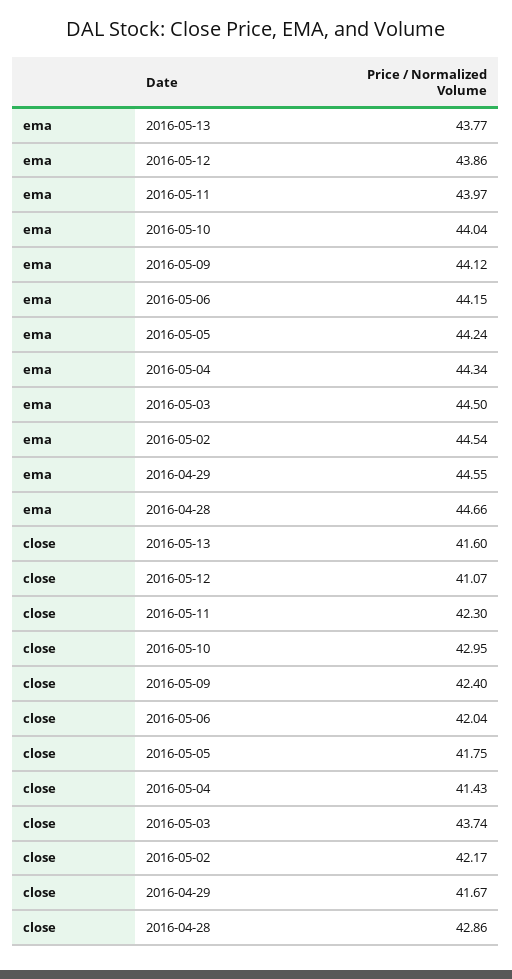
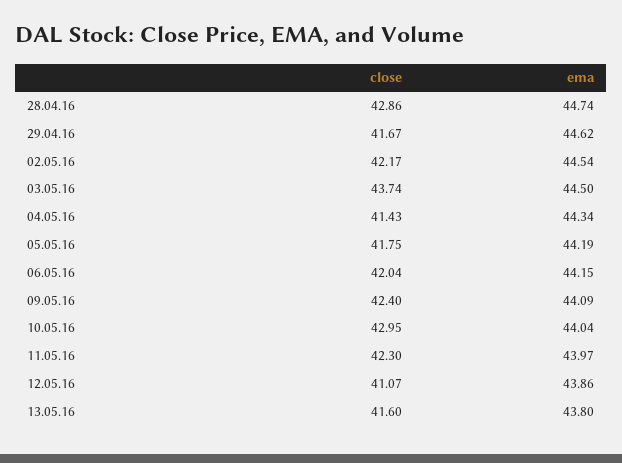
  {
    "ema": {
-     "2016-05-13": 43.77,
+     "2016-05-13": 43.8,
      "2016-05-12": 43.86,
      "2016-05-11": 43.97,
      "2016-05-10": 44.04,
-     "2016-05-09": 44.12,
+     "2016-05-09": 44.09,
      "2016-05-06": 44.15,
-     "2016-05-05": 44.24,
+     "2016-05-05": 44.19,
      "2016-05-04": 44.34,
      "2016-05-03": 44.5,
      "2016-05-02": 44.54,
-     "2016-04-29": 44.55,
+     "2016-04-29": 44.62,
-     "2016-04-28": 44.66
+     "2016-04-28": 44.74
    },
    "close": {
      "2016-05-13": 41.6,
      "2016-05-12": 41.07,
      "2016-05-11": 42.3,
      "2016-05-10": 42.95,
      "2016-05-09": 42.4,
      "2016-05-06": 42.04,
      "2016-05-05": 41.75,
      "2016-05-04": 41.43,
      "2016-05-03": 43.74,
      "2016-05-02": 42.17,
      "2016-04-29": 41.67,
      "2016-04-28": 42.86
    }
  }

